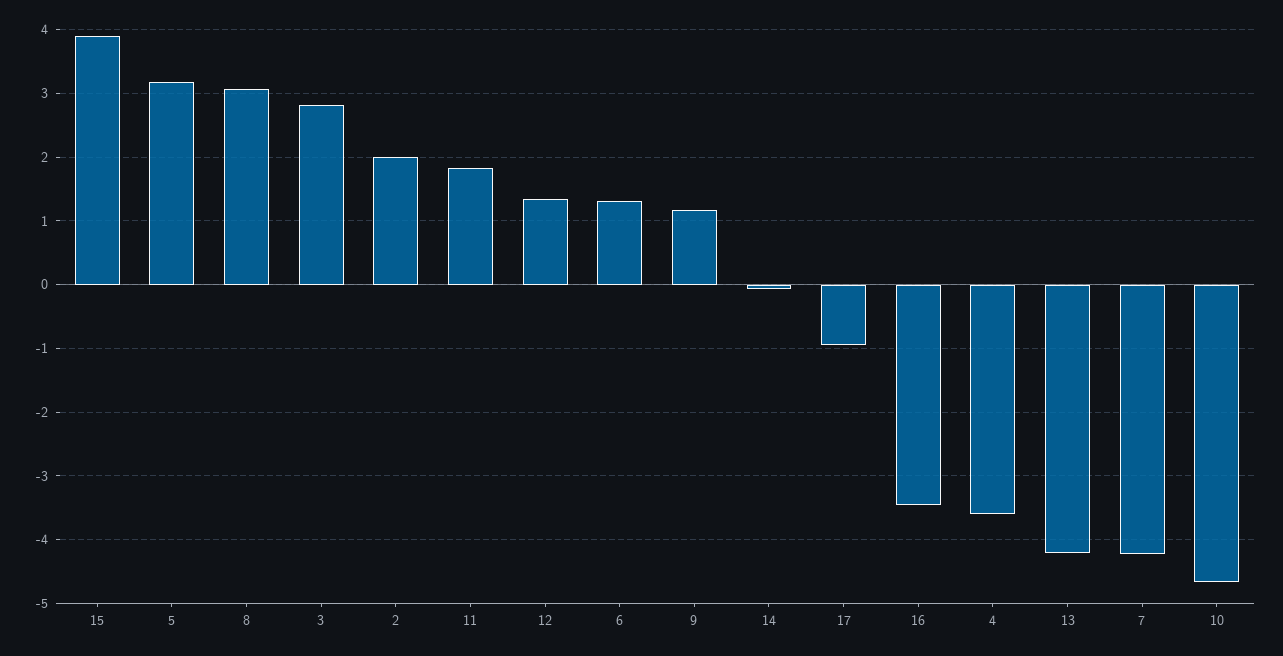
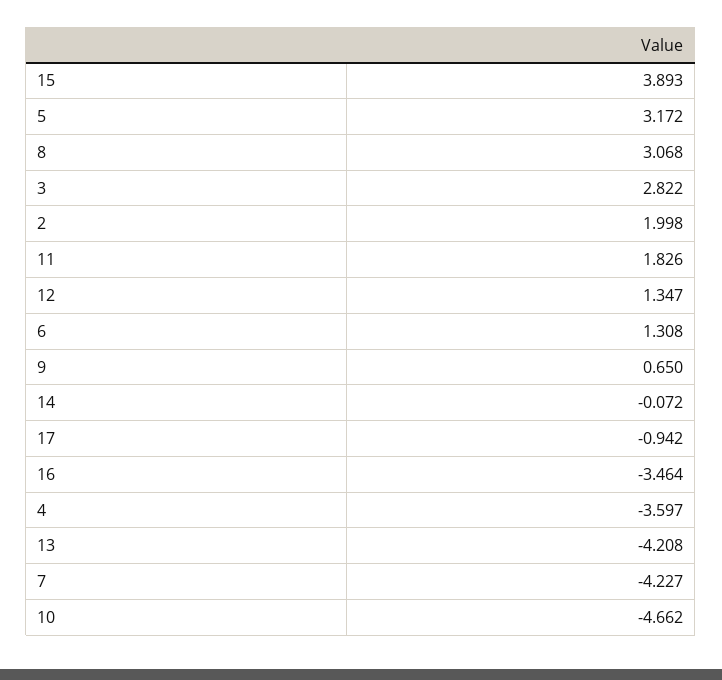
  {
    "15": 3.893,
    "5": 3.172,
    "8": 3.068,
    "3": 2.822,
    "2": 1.998,
    "11": 1.826,
    "12": 1.347,
    "6": 1.308,
-   "9": 1.2,
+   "9": 0.65,
    "14": -0.072,
    "17": -0.942,
    "16": -3.464,
    "4": -3.597,
    "13": -4.208,
    "7": -4.227,
    "10": -4.662
  }

